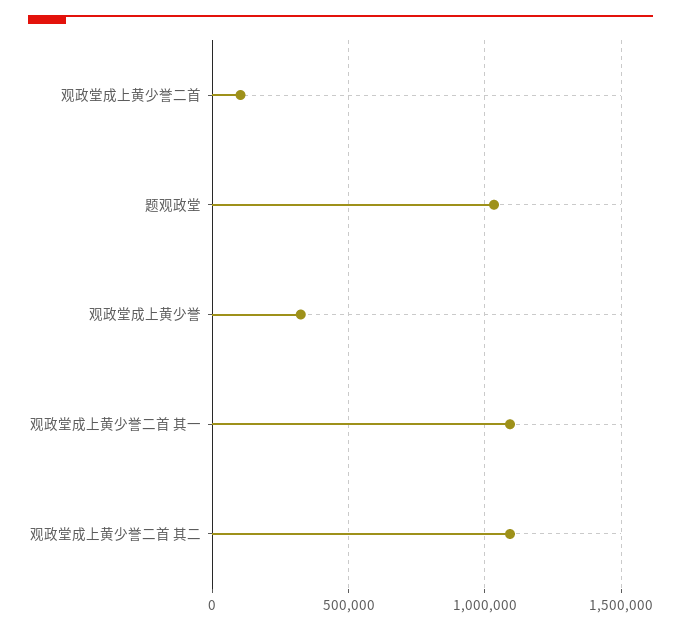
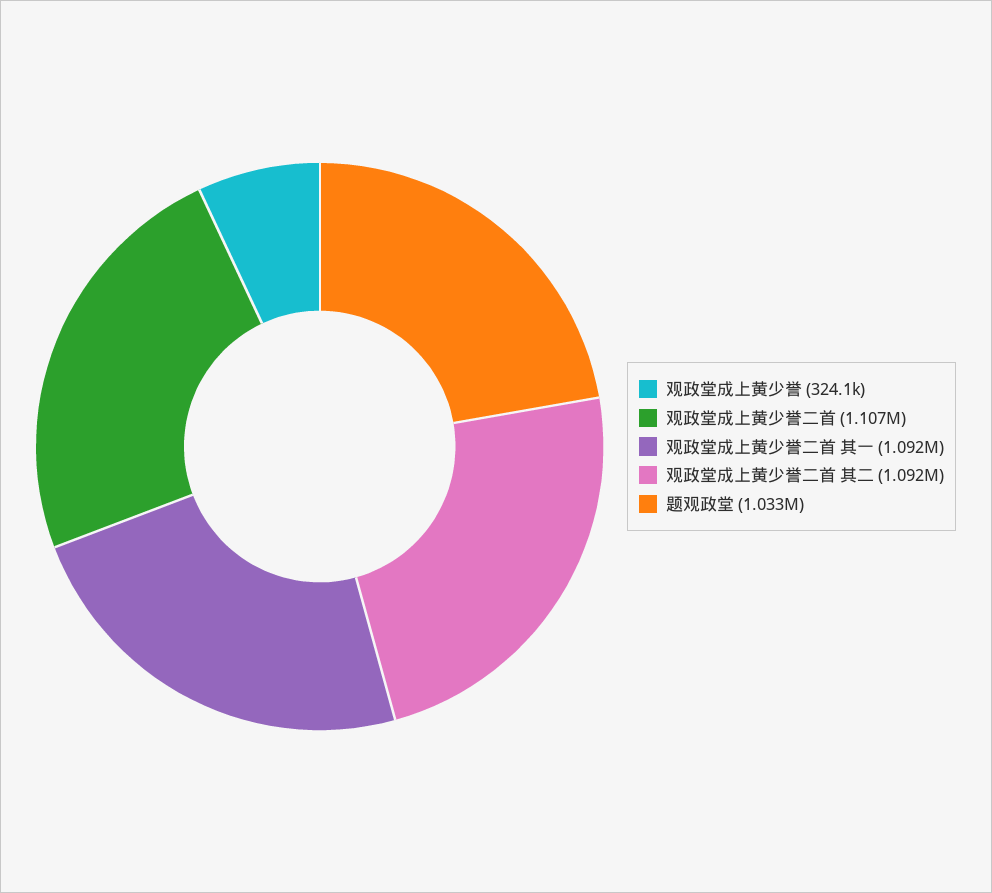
  {
-   "观政堂成上黄少誉二首": 100000,
+   "观政堂成上黄少誉二首": 1107000,
    "题观政堂": 1033000,
    "观政堂成上黄少誉": 324100,
    "观政堂成上黄少誉二首 其一": 1092000,
    "观政堂成上黄少誉二首 其二": 1092000
  }

